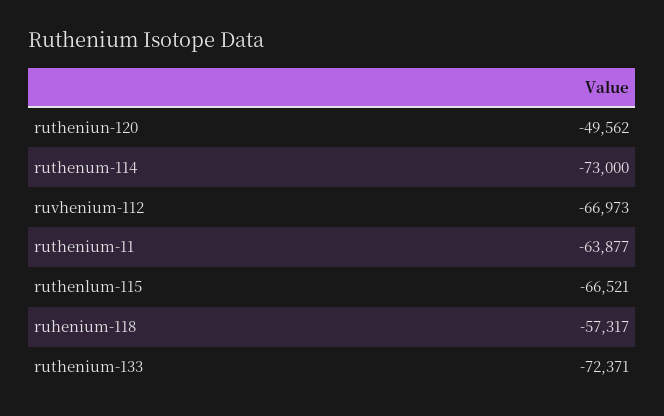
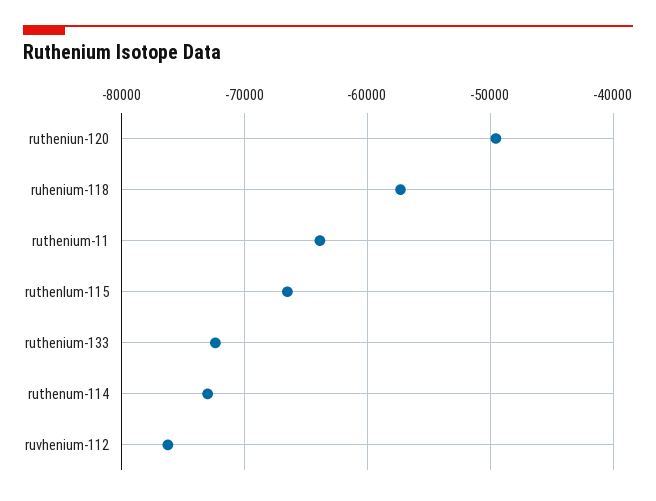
  {
    "rutheniun-120": -49562,
    "ruthenum-114": -73000,
-   "ruvhenium-112": -66973,
+   "ruvhenium-112": -76000,
    "ruthenium-11": -63877,
    "ruthenlum-115": -66521,
    "ruhenium-118": -57317,
    "ruthenium-133": -72371
  }

